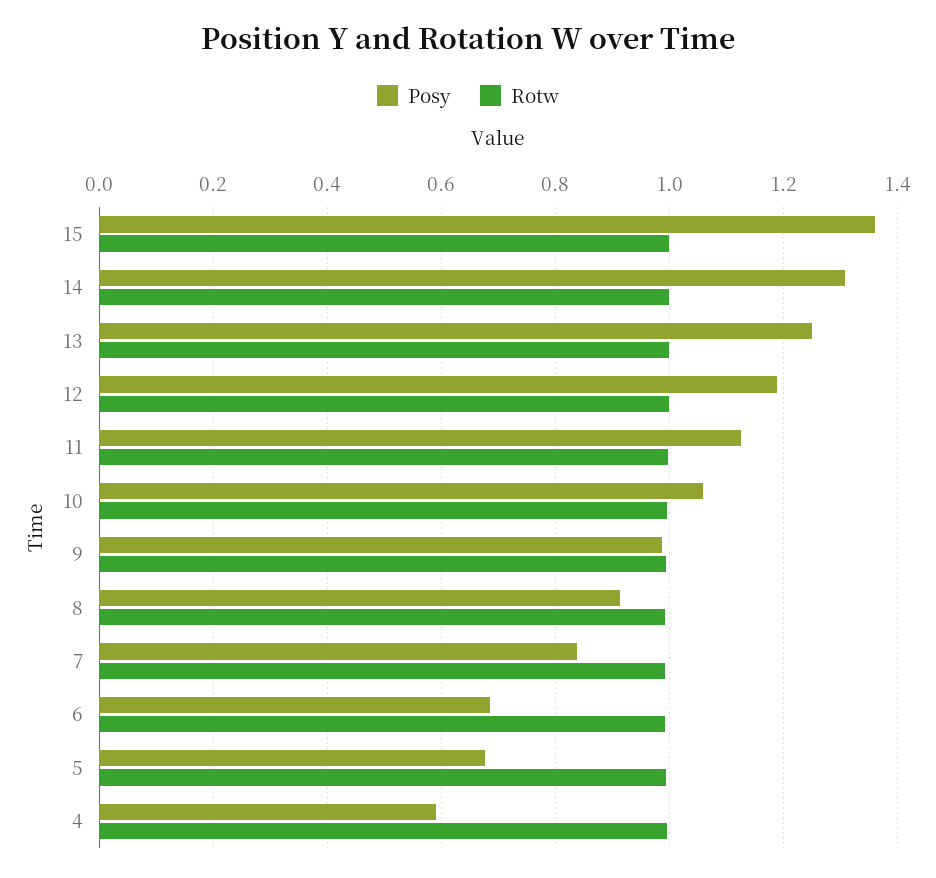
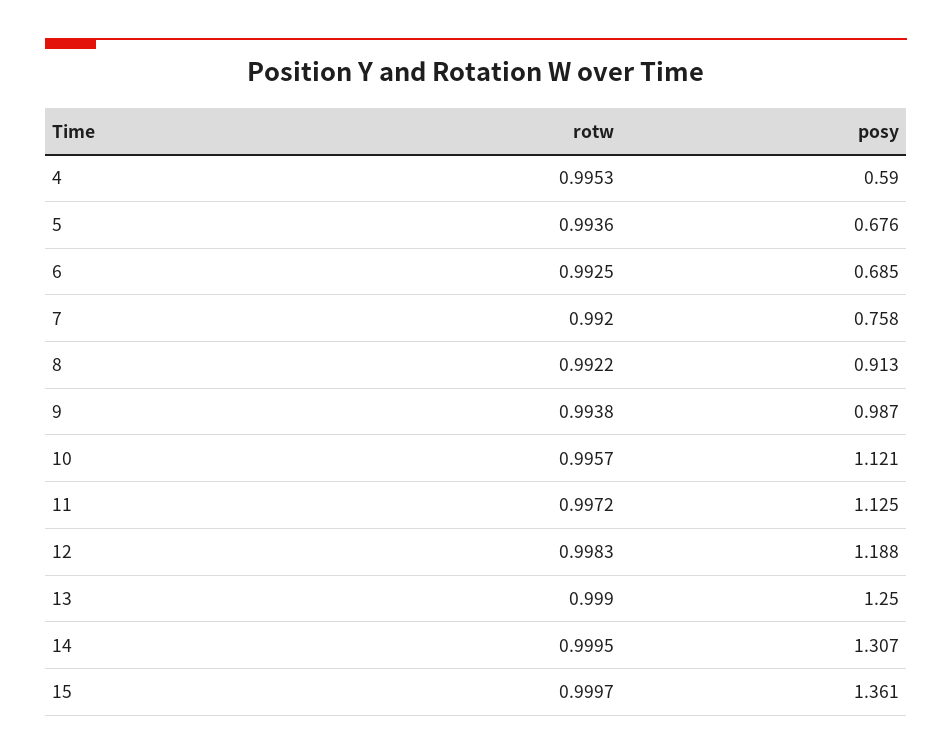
  {
    "Posy": {
      "15": 1.361,
      "14": 1.307,
      "13": 1.25,
      "12": 1.188,
      "11": 1.125,
-     "10": 1.06,
+     "10": 1.121,
      "9": 0.987,
      "8": 0.913,
-     "7": 0.84,
+     "7": 0.758,
      "6": 0.685,
      "5": 0.676,
      "4": 0.59
    },
    "Rotw": {
      "15": 0.9997,
      "14": 0.9995,
      "13": 0.999,
      "12": 0.9983,
      "11": 0.9972,
      "10": 0.9957,
      "9": 0.9938,
      "8": 0.9922,
      "7": 0.992,
      "6": 0.9925,
      "5": 0.9936,
      "4": 0.9953
    }
  }

